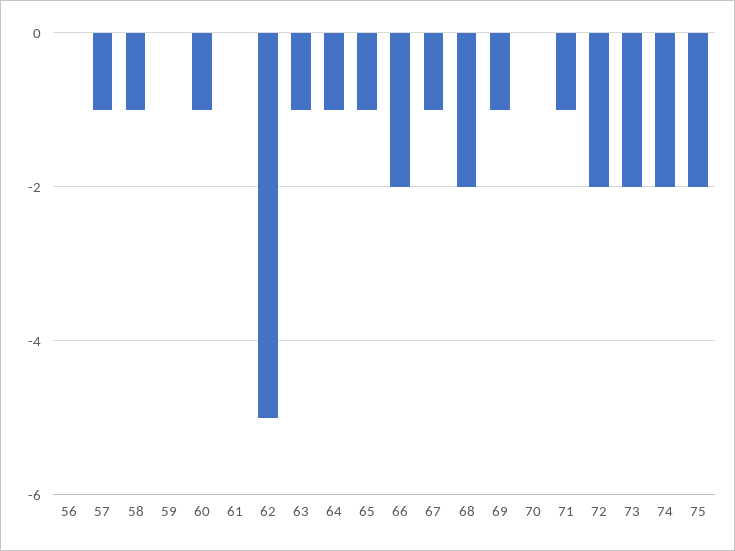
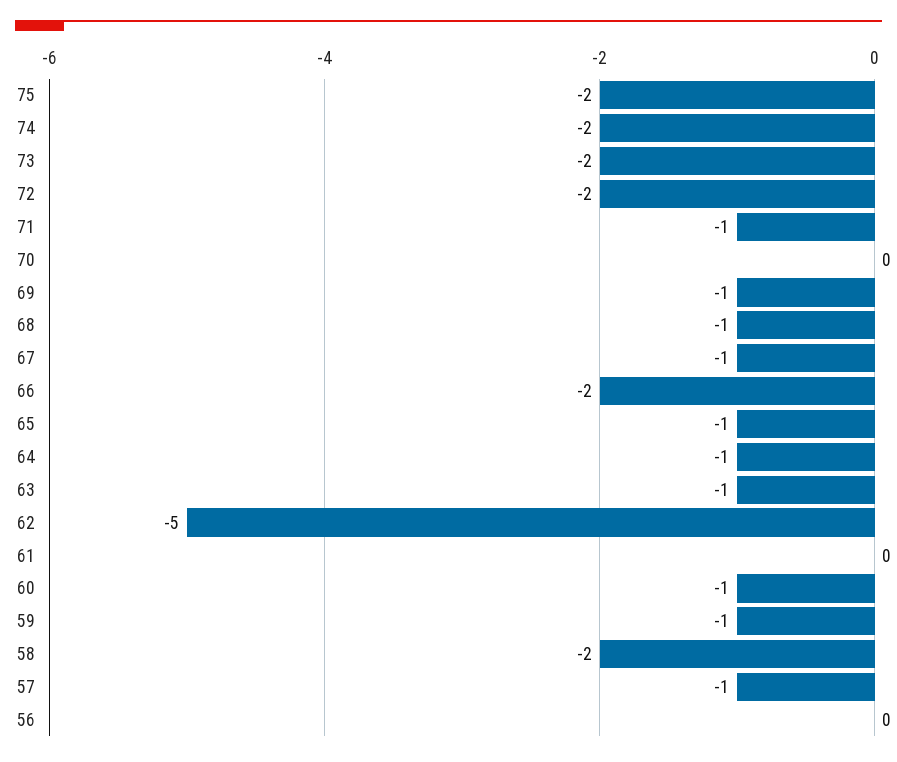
  {
    "56": 0,
    "57": -1,
-   "58": -1,
+   "58": -2,
-   "59": 0,
+   "59": -1,
    "60": -1,
    "61": 0,
    "62": -5,
    "63": -1,
    "64": -1,
    "65": -1,
    "66": -2,
    "67": -1,
-   "68": -2,
+   "68": -1,
    "69": -1,
    "70": 0,
    "71": -1,
    "72": -2,
    "73": -2,
    "74": -2,
    "75": -2
  }

